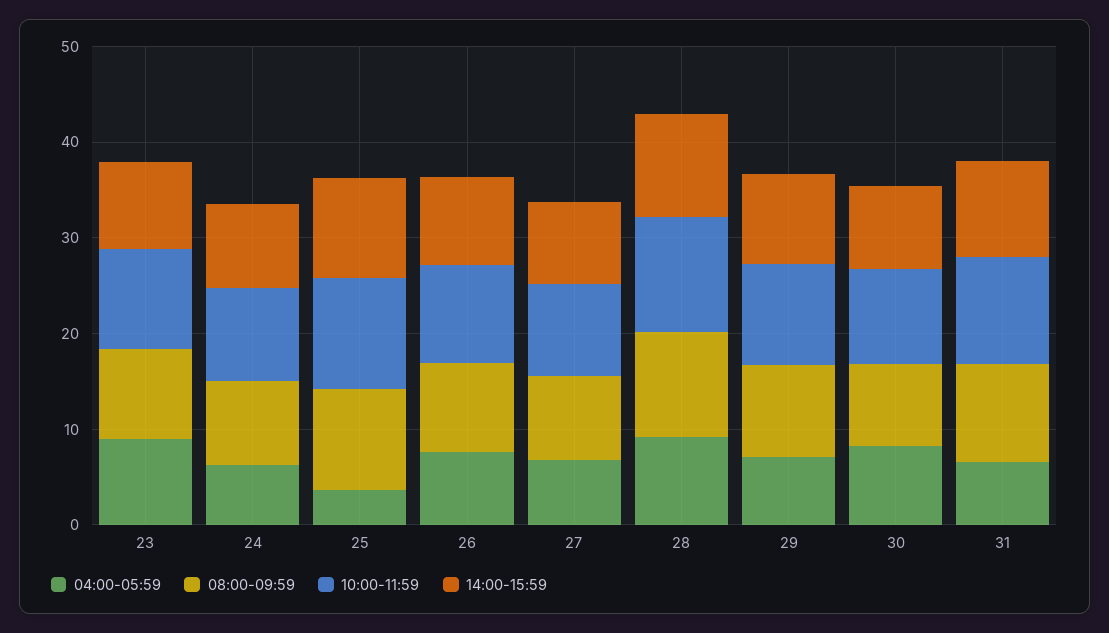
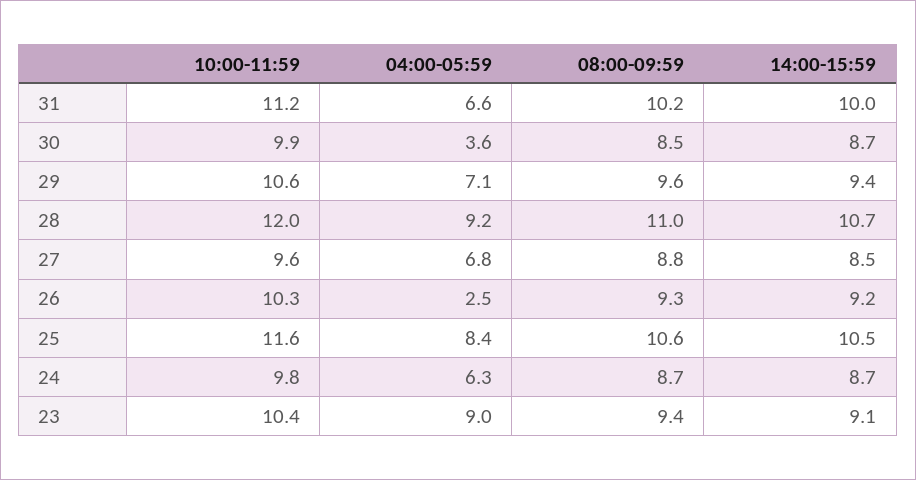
  {
    "04:00-05:59": {
      "23": 9,
      "24": 6.3,
-     "25": 4,
+     "25": 8.4,
-     "26": 8,
+     "26": 2.5,
      "27": 6.8,
      "28": 9.2,
      "29": 7.1,
-     "30": 8,
+     "30": 3.6,
      "31": 6.6
    },
    "08:00-09:59": {
      "23": 9.4,
      "24": 8.7,
      "25": 10.6,
      "26": 9.3,
      "27": 8.8,
      "28": 11,
      "29": 9.6,
      "30": 8.5,
      "31": 10.2
    },
    "10:00-11:59": {
      "23": 10.4,
      "24": 9.8,
      "25": 11.6,
      "26": 10.3,
      "27": 9.6,
      "28": 12,
      "29": 10.6,
      "30": 9.9,
      "31": 11.2
    },
    "14:00-15:59": {
      "23": 9.1,
      "24": 8.7,
      "25": 10.5,
      "26": 9.2,
      "27": 8.5,
      "28": 10.7,
      "29": 9.4,
      "30": 8.7,
      "31": 10
    }
  }

